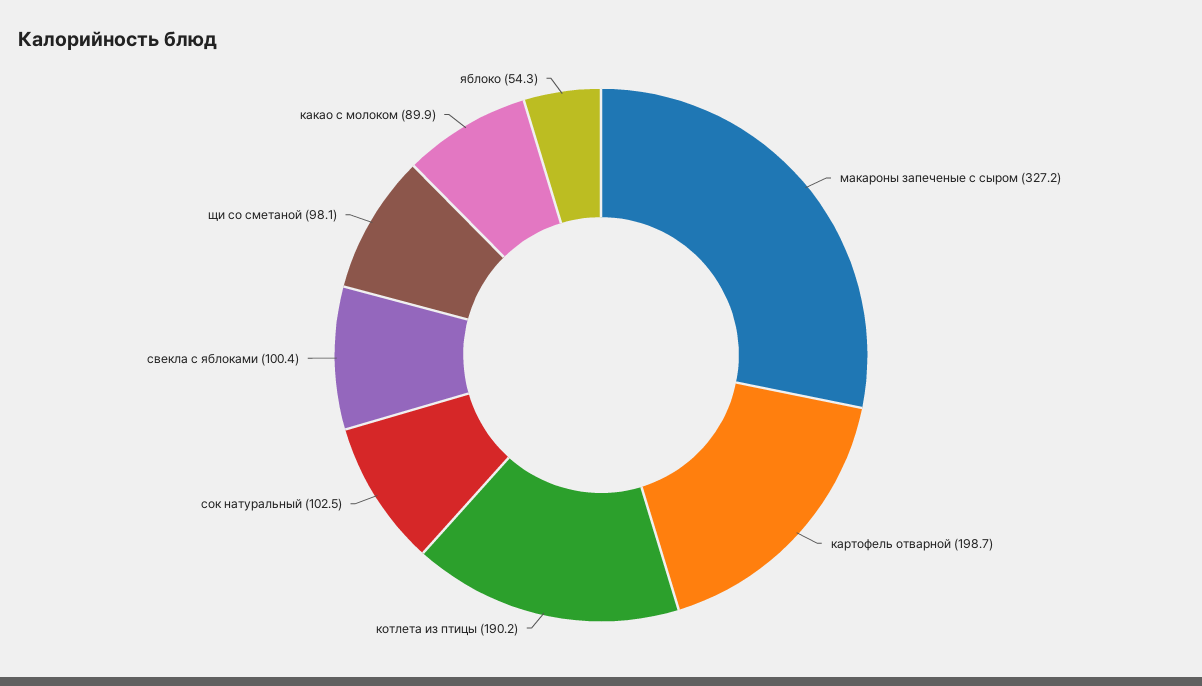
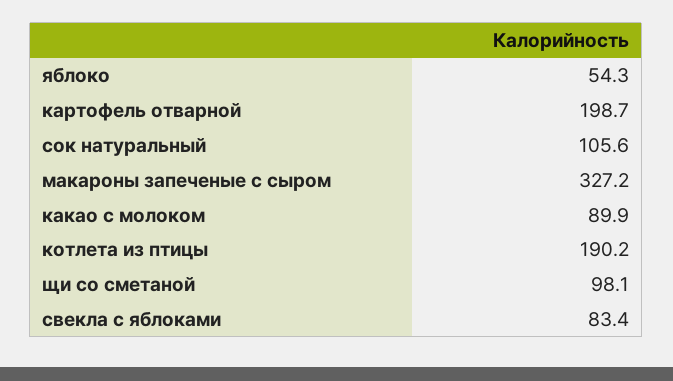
  {
    "макароны запеченые с сыром": 327.2,
    "картофель отварной": 198.7,
    "котлета из птицы": 190.2,
-   "сок натуральный": 102.5,
+   "сок натуральный": 105.6,
-   "свекла с яблоками": 100.4,
+   "свекла с яблоками": 83.4,
    "щи со сметаной": 98.1,
    "какао с молоком": 89.9,
    "яблоко": 54.3
  }

